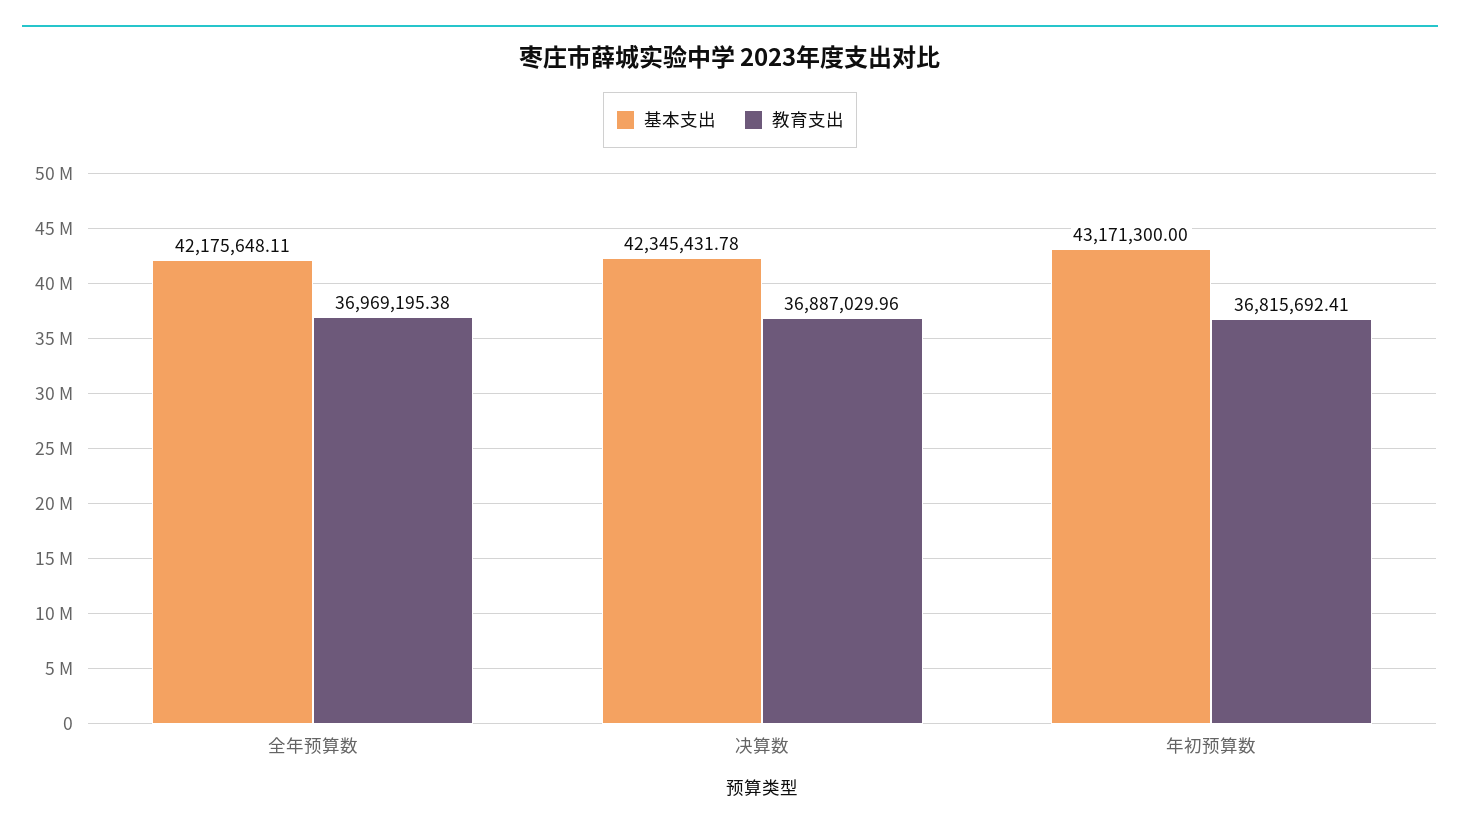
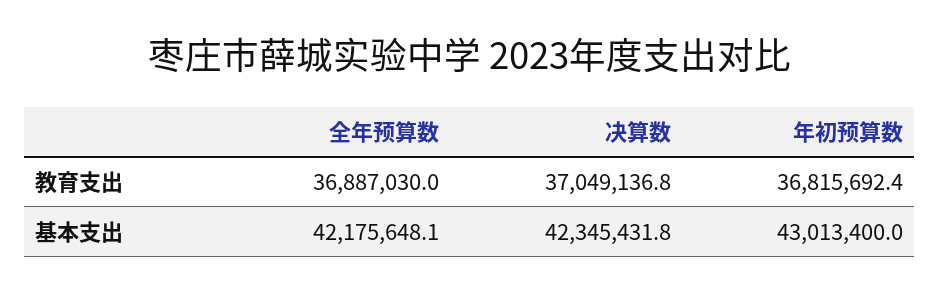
  {
    "基本支出": {
      "全年预算数": 42175648.11,
      "决算数": 42345431.78,
-     "年初预算数": 43171300
+     "年初预算数": 43013400
    },
    "教育支出": {
-     "全年预算数": 36969195.38,
+     "全年预算数": 36887030,
-     "决算数": 36887029.96,
+     "决算数": 37049136.8,
      "年初预算数": 36815692.41
    }
  }

